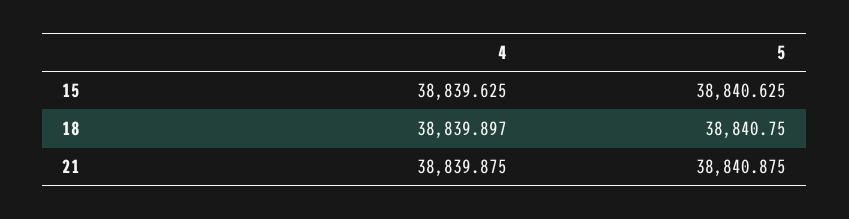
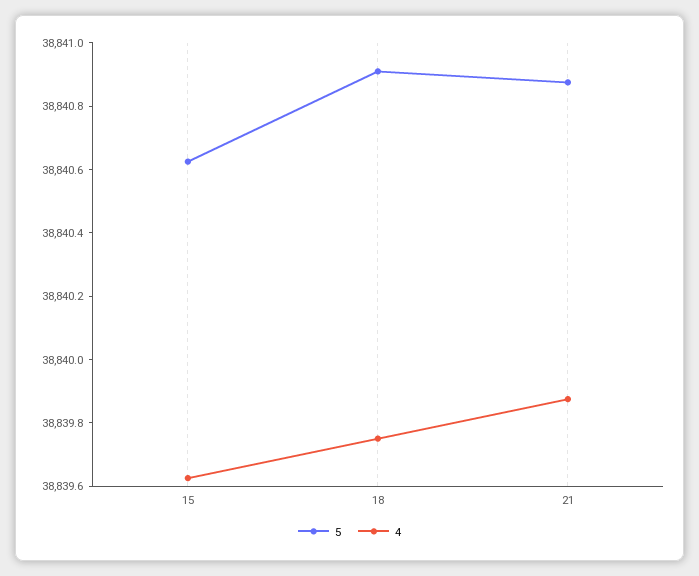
  {
    "4": {
      "15": 38839.625,
-     "18": 38839.897,
+     "18": 38839.75,
      "21": 38839.875
    },
    "5": {
      "15": 38840.625,
-     "18": 38840.75,
+     "18": 38840.9,
      "21": 38840.875
    }
  }

